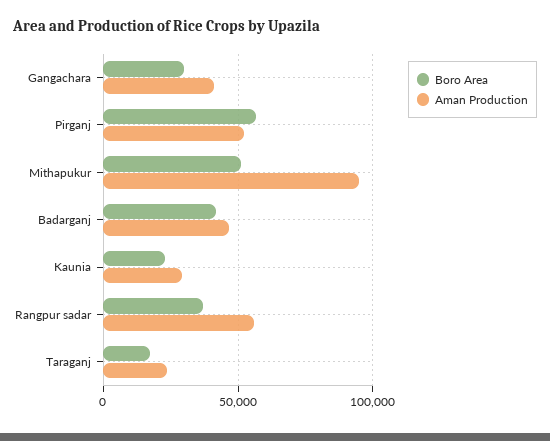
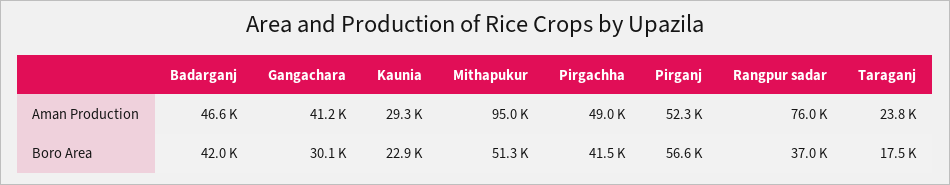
  {
    "Boro Area": {
      "Gangachara": 30100,
      "Pirganj": 56600,
      "Mithapukur": 51300,
      "Badarganj": 42000,
      "Kaunia": 22900,
      "Rangpur sadar": 37000,
-     "Taraganj": 17500
+     "Taraganj": 17500,
+     "Pirgachha": 41500
    },
    "Aman Production": {
      "Gangachara": 41200,
      "Pirganj": 52300,
      "Mithapukur": 95000,
      "Badarganj": 46600,
      "Kaunia": 29300,
-     "Rangpur sadar": 55000,
+     "Rangpur sadar": 76000,
-     "Taraganj": 23800
+     "Taraganj": 23800,
+     "Pirgachha": 49000
    }
  }

